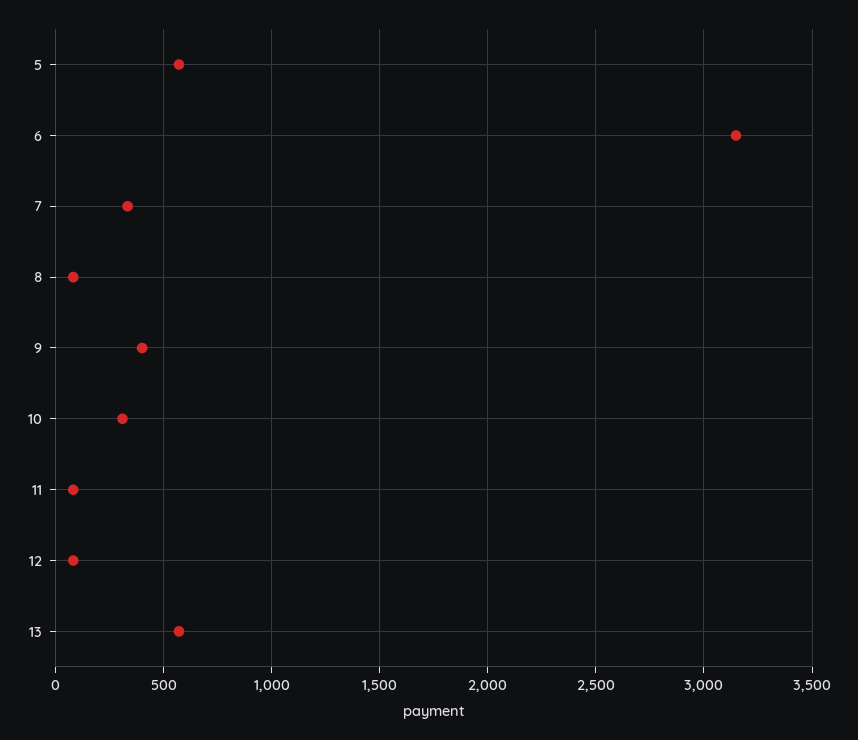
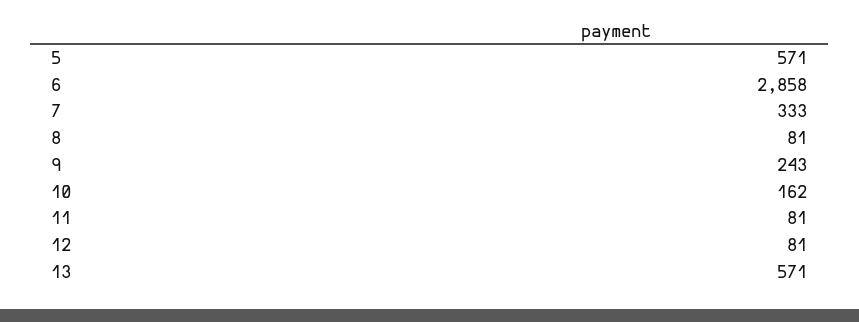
  {
    "5": 571,
-   "6": 3150,
+   "6": 2858,
    "7": 333,
    "8": 81,
-   "9": 400,
+   "9": 243,
-   "10": 300,
+   "10": 162,
    "11": 81,
    "12": 81,
    "13": 571
  }

